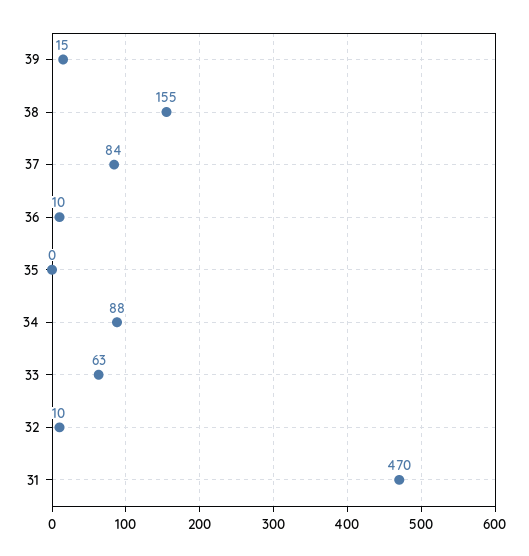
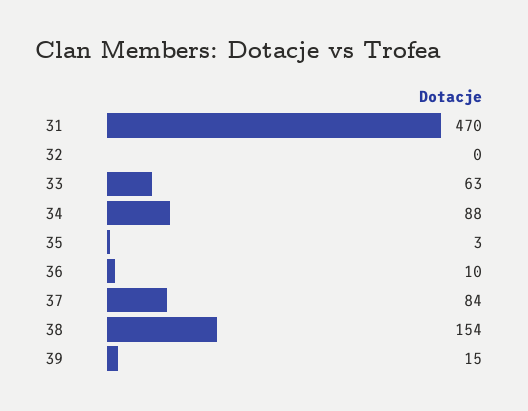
  {
    "39": 15,
-   "38": 155,
+   "38": 154,
    "37": 84,
    "36": 10,
-   "35": 0,
+   "35": 3,
    "34": 88,
    "33": 63,
-   "32": 10,
+   "32": 0,
    "31": 470
  }

